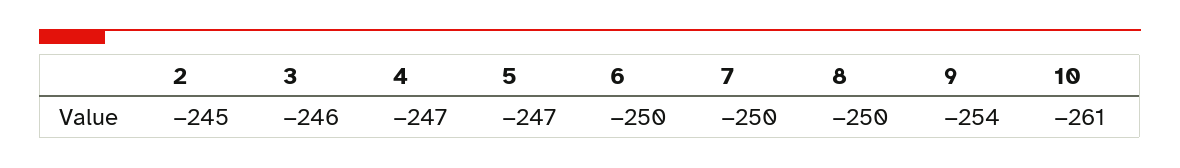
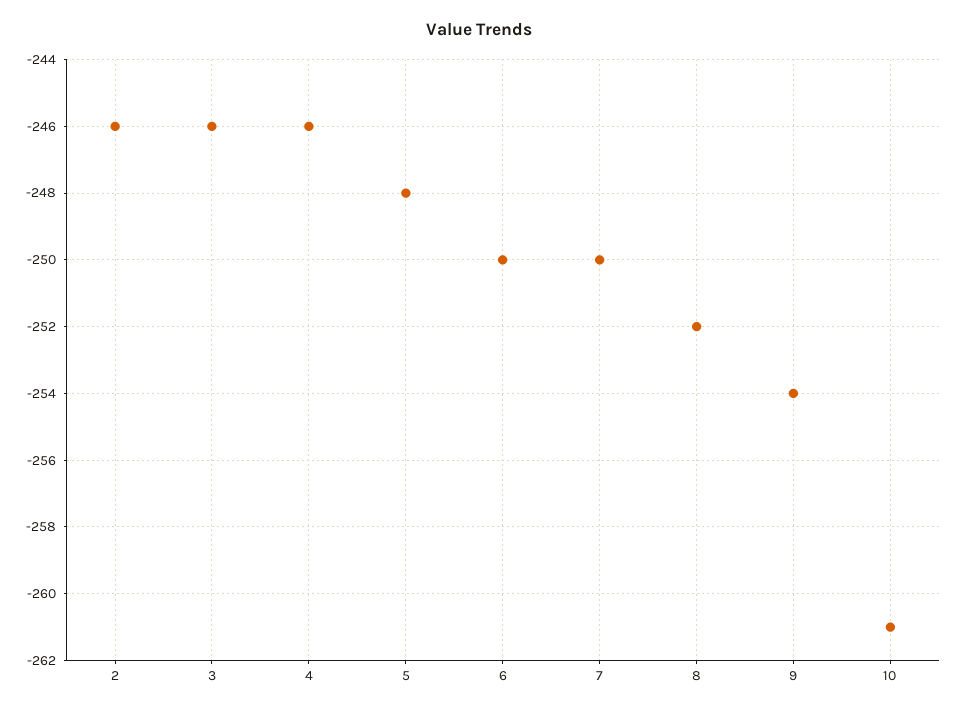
  {
-   "2": -245,
+   "2": -246,
    "3": -246,
-   "4": -247,
+   "4": -246,
-   "5": -247,
+   "5": -248,
    "6": -250,
    "7": -250,
-   "8": -250,
+   "8": -252,
    "9": -254,
    "10": -261
  }

